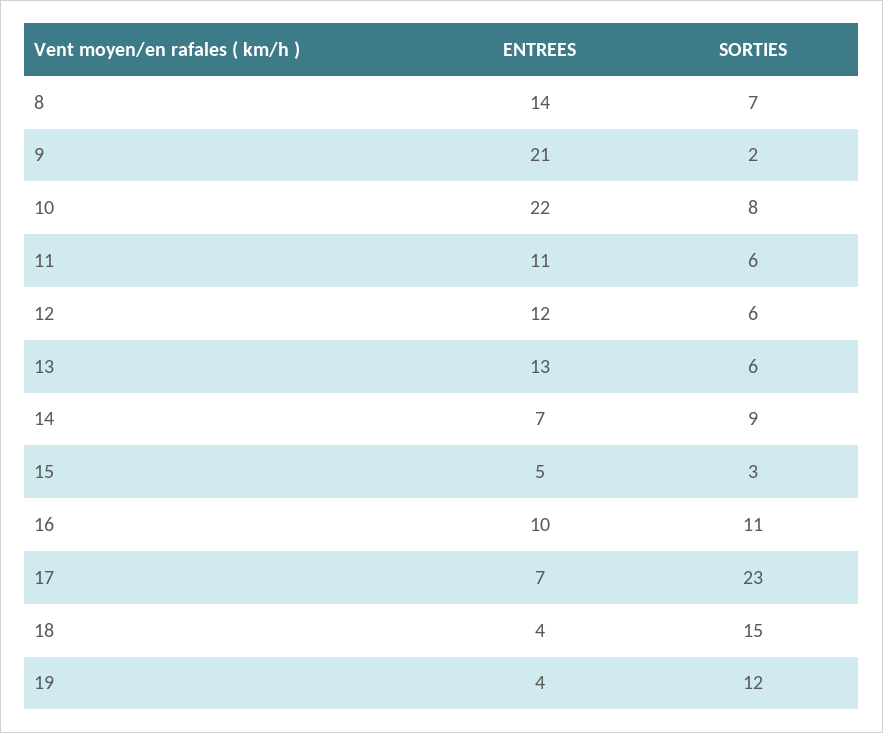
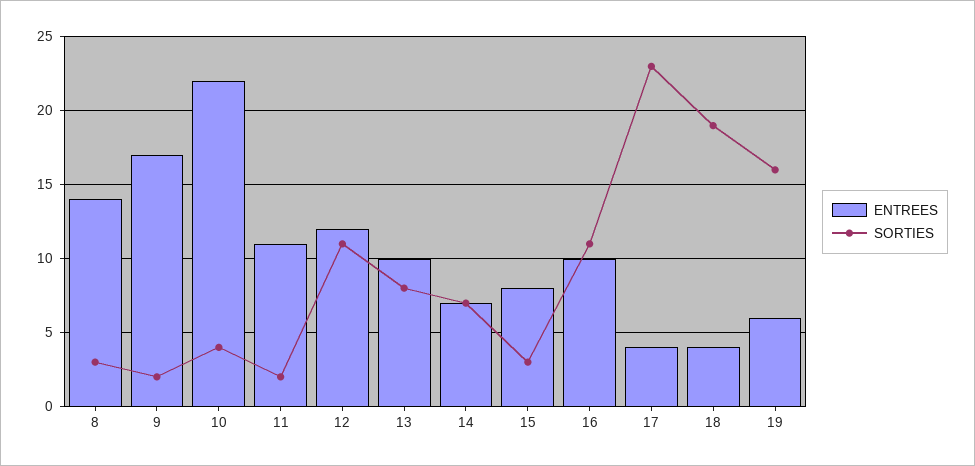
  {
    "ENTREES": {
      "8": 14,
-     "9": 21,
+     "9": 17,
      "10": 22,
      "11": 11,
      "12": 12,
-     "13": 13,
+     "13": 10,
      "14": 7,
-     "15": 5,
+     "15": 8,
      "16": 10,
-     "17": 7,
+     "17": 4,
      "18": 4,
-     "19": 4
+     "19": 6
    },
    "SORTIES": {
-     "8": 7,
+     "8": 3,
      "9": 2,
-     "10": 8,
+     "10": 4,
-     "11": 6,
+     "11": 2,
-     "12": 6,
+     "12": 11,
-     "13": 6,
+     "13": 8,
-     "14": 9,
+     "14": 7,
      "15": 3,
      "16": 11,
      "17": 23,
-     "18": 15,
+     "18": 19,
-     "19": 12
+     "19": 16
    }
  }

